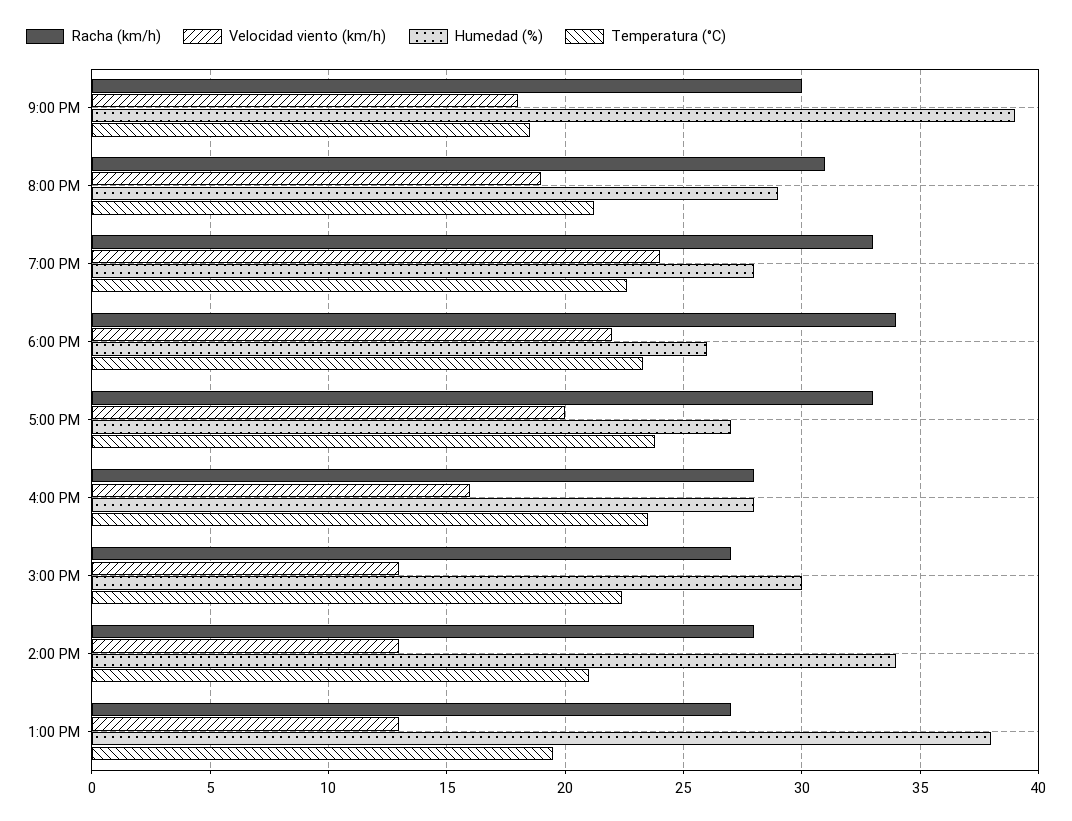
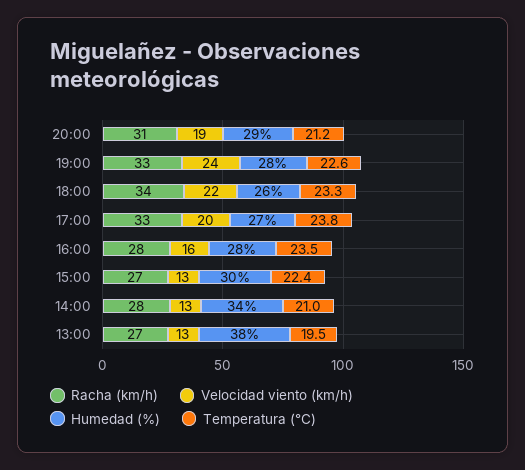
  {
    "Racha (km/h)": {
-     "9:00 PM": 30,
      "8:00 PM": 31,
      "7:00 PM": 33,
      "6:00 PM": 34,
      "5:00 PM": 33,
      "4:00 PM": 28,
      "3:00 PM": 27,
      "2:00 PM": 28,
      "1:00 PM": 27
    },
    "Velocidad viento (km/h)": {
-     "9:00 PM": 18,
      "8:00 PM": 19,
      "7:00 PM": 24,
      "6:00 PM": 22,
      "5:00 PM": 20,
      "4:00 PM": 16,
      "3:00 PM": 13,
      "2:00 PM": 13,
      "1:00 PM": 13
    },
    "Humedad (%)": {
-     "9:00 PM": 39,
      "8:00 PM": 29,
      "7:00 PM": 28,
      "6:00 PM": 26,
      "5:00 PM": 27,
      "4:00 PM": 28,
      "3:00 PM": 30,
      "2:00 PM": 34,
      "1:00 PM": 38
    },
    "Temperatura (°C)": {
-     "9:00 PM": 18.5,
      "8:00 PM": 21.2,
      "7:00 PM": 22.6,
      "6:00 PM": 23.3,
      "5:00 PM": 23.8,
      "4:00 PM": 23.5,
      "3:00 PM": 22.4,
      "2:00 PM": 21,
      "1:00 PM": 19.5
    }
  }

